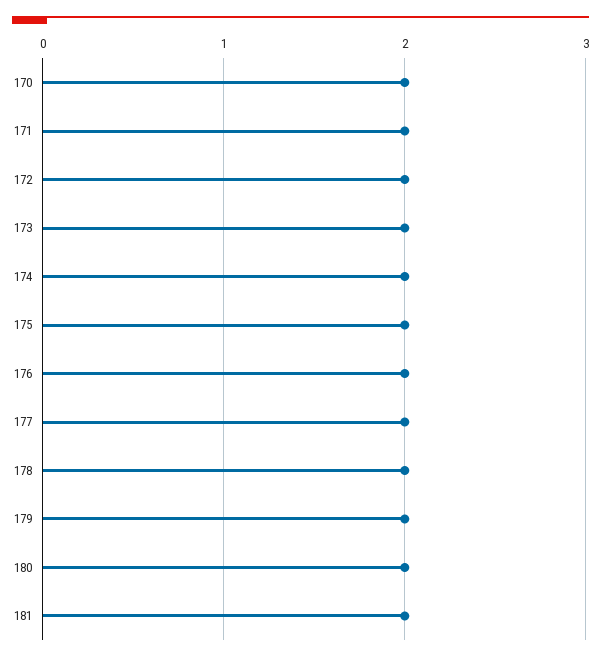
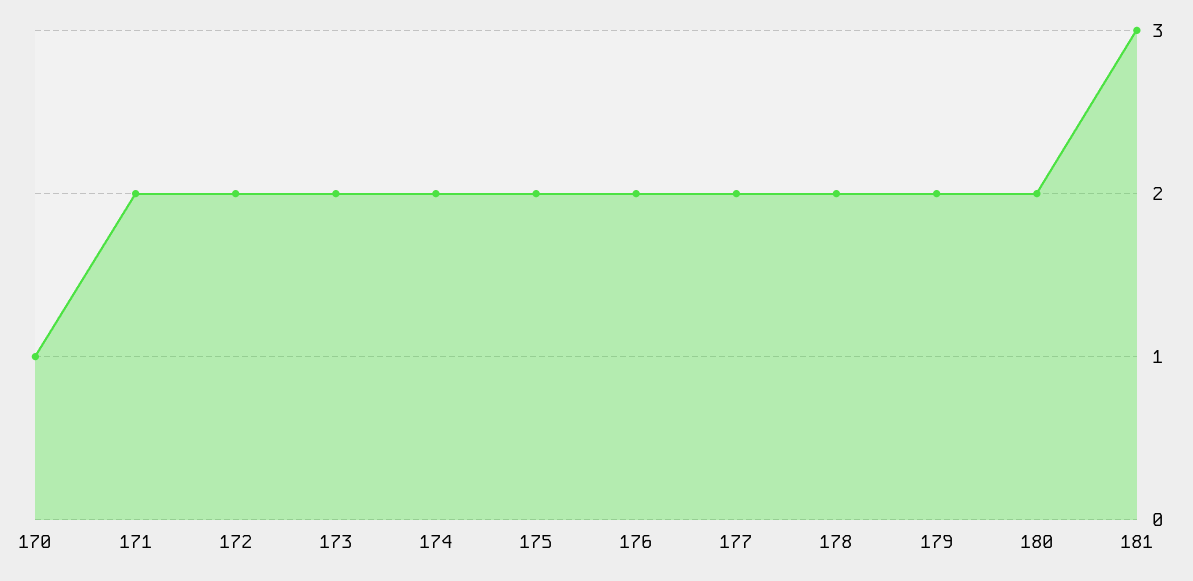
  {
-   "170": 2,
+   "170": 1,
    "171": 2,
    "172": 2,
    "173": 2,
    "174": 2,
    "175": 2,
    "176": 2,
    "177": 2,
    "178": 2,
    "179": 2,
    "180": 2,
-   "181": 2
+   "181": 3
  }

